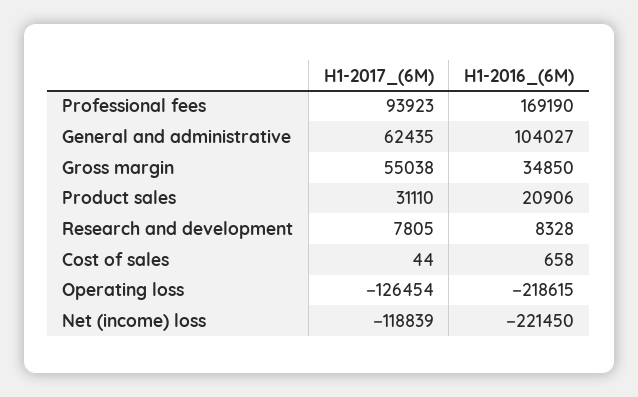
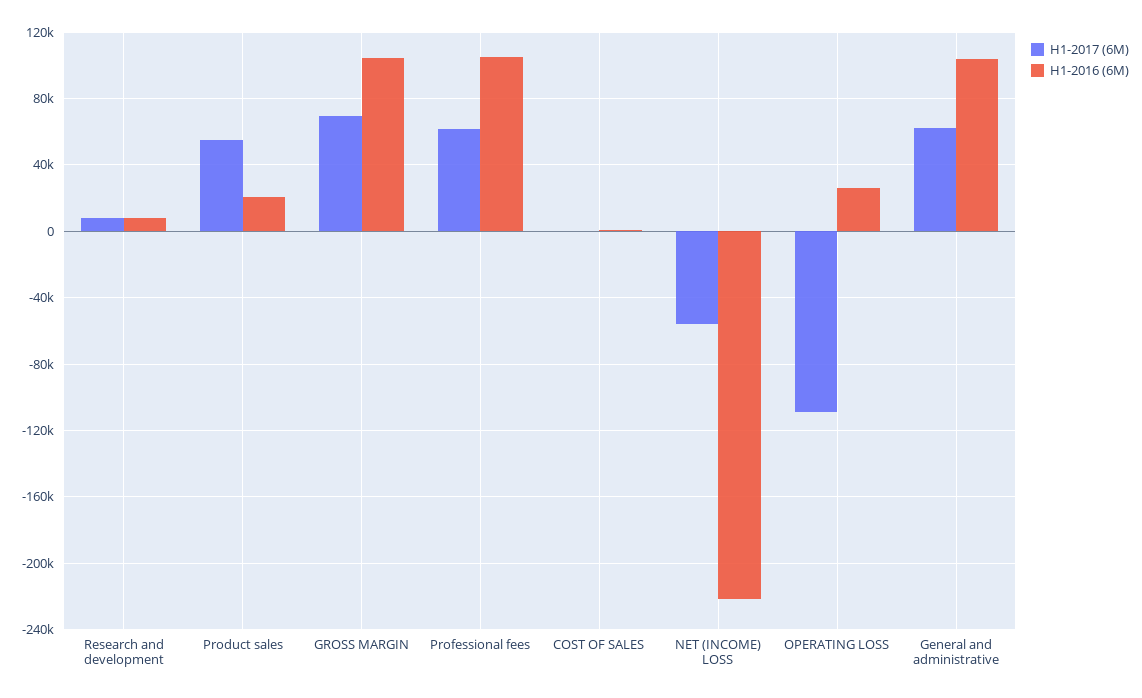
  {
    "H1-2017_(6M)": {
-     "Professional fees": 93923,
+     "Professional fees": 60000,
      "General and administrative": 62435,
-     "Gross margin": 55038,
+     "Gross margin": 70000,
-     "Product sales": 31110,
+     "Product sales": 55000,
      "Research and development": 7805,
      "Cost of sales": 44,
-     "Operating loss": -126454,
+     "Operating loss": -110000,
-     "Net (income) loss": -118839
+     "Net (income) loss": -55000
    },
    "H1-2016_(6M)": {
-     "Professional fees": 169190,
+     "Professional fees": 105000,
      "General and administrative": 104027,
-     "Gross margin": 34850,
+     "Gross margin": 105000,
      "Product sales": 20906,
      "Research and development": 8328,
      "Cost of sales": 658,
-     "Operating loss": -218615,
+     "Operating loss": 25000,
      "Net (income) loss": -221450
    }
  }

